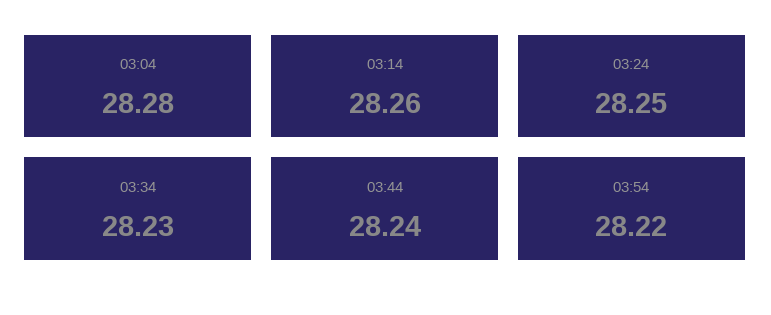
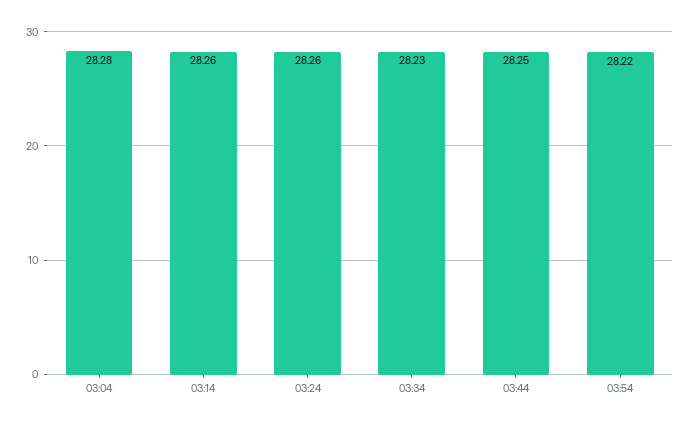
  {
    "03:04": 28.28,
    "03:14": 28.26,
-   "03:24": 28.25,
+   "03:24": 28.26,
    "03:34": 28.23,
-   "03:44": 28.24,
+   "03:44": 28.25,
    "03:54": 28.22
  }

